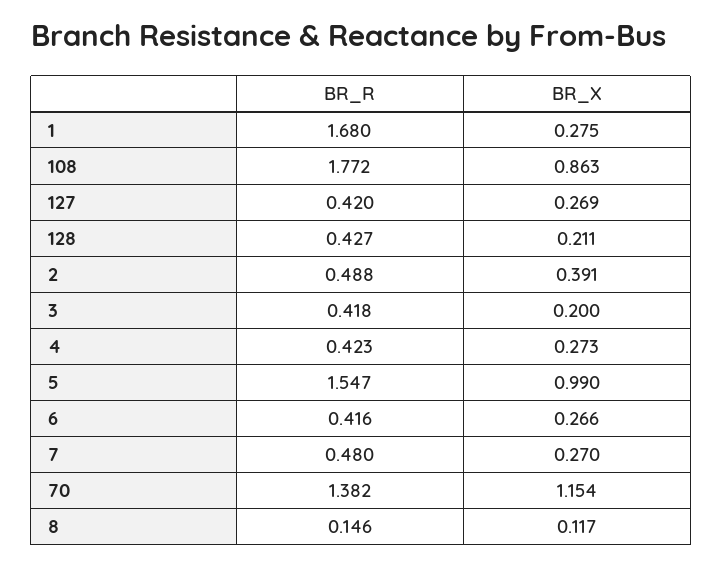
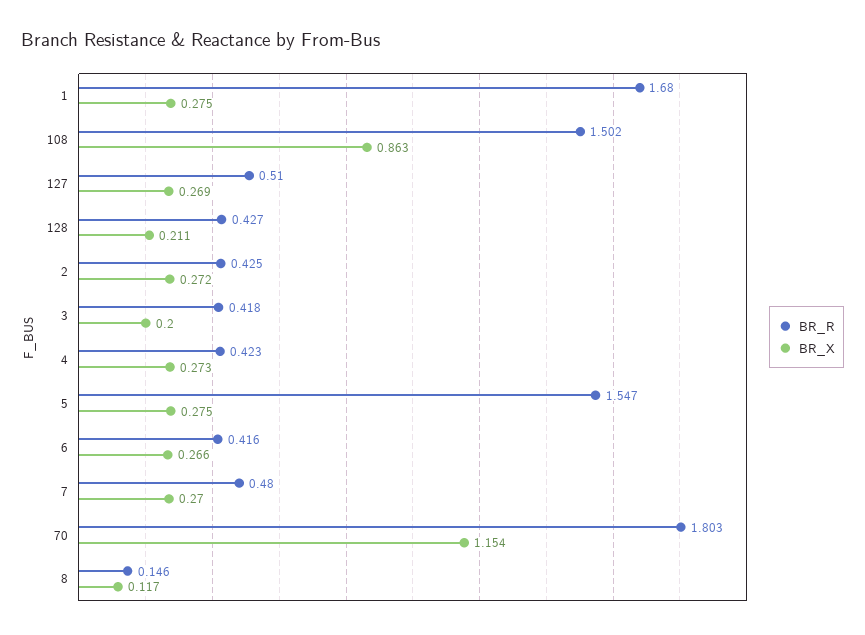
  {
    "BR_R": {
      "1": 1.68,
-     "108": 1.772,
+     "108": 1.502,
-     "127": 0.42,
+     "127": 0.51,
      "128": 0.427,
-     "2": 0.488,
+     "2": 0.425,
      "3": 0.418,
      "4": 0.423,
      "5": 1.547,
      "6": 0.416,
      "7": 0.48,
-     "70": 1.382,
+     "70": 1.803,
      "8": 0.146
    },
    "BR_X": {
      "1": 0.275,
      "108": 0.863,
      "127": 0.269,
      "128": 0.211,
-     "2": 0.391,
+     "2": 0.272,
      "3": 0.2,
      "4": 0.273,
-     "5": 0.99,
+     "5": 0.275,
      "6": 0.266,
      "7": 0.27,
      "70": 1.154,
      "8": 0.117
    }
  }

